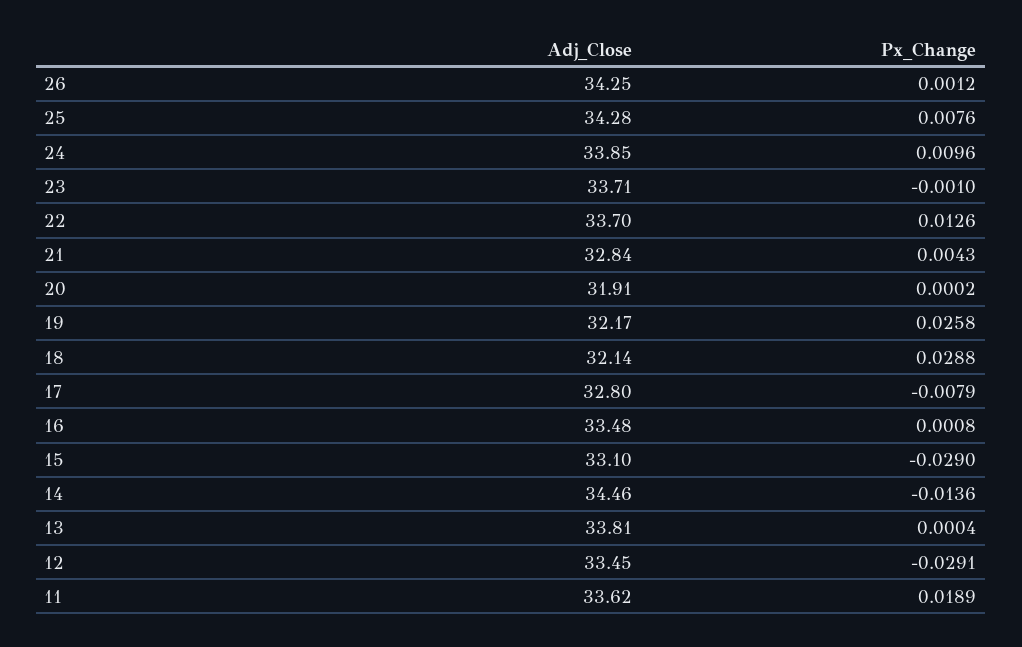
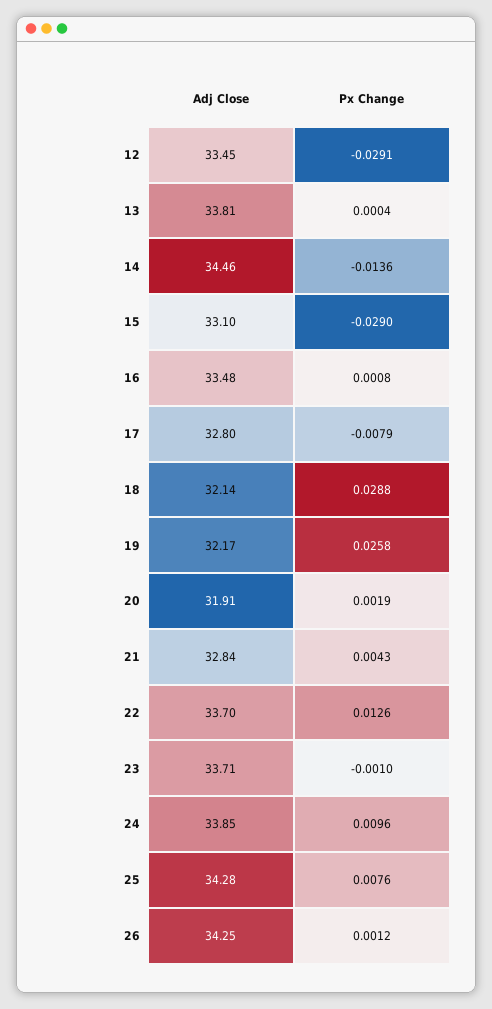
  {
    "Adj_Close": {
      "26": 34.25,
      "25": 34.28,
      "24": 33.85,
      "23": 33.71,
      "22": 33.7,
      "21": 32.84,
      "20": 31.91,
      "19": 32.17,
      "18": 32.14,
      "17": 32.8,
      "16": 33.48,
      "15": 33.1,
      "14": 34.46,
      "13": 33.81,
-     "12": 33.45,
+     "12": 33.45
-     "11": 33.62
    },
    "Px_Change": {
      "26": 0.0012,
      "25": 0.0076,
      "24": 0.0096,
      "23": -0.001,
      "22": 0.0126,
      "21": 0.0043,
-     "20": 0.0002,
+     "20": 0.0019,
      "19": 0.0258,
      "18": 0.0288,
      "17": -0.0079,
      "16": 0.0008,
      "15": -0.029,
      "14": -0.0136,
      "13": 0.0004,
-     "12": -0.0291,
+     "12": -0.0291
-     "11": 0.0189
    }
  }

